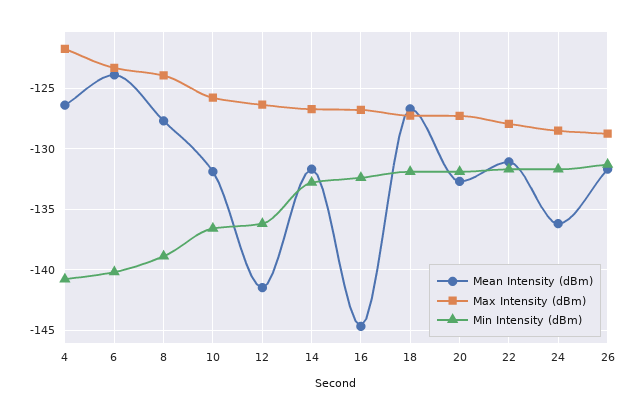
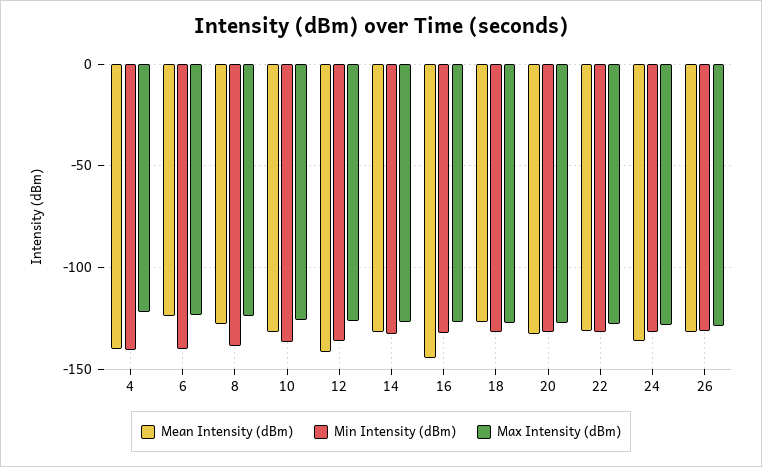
  {
    "Mean Intensity (dBm)": {
-     "4": -126.5,
+     "4": -140,
      "6": -124,
      "8": -127.5,
      "10": -132,
      "12": -141.5,
      "14": -131.5,
      "16": -144.5,
      "18": -126.5,
      "20": -132.5,
      "22": -131,
      "24": -136,
      "26": -131.5
    },
    "Max Intensity (dBm)": {
      "4": -121.5,
      "6": -123.5,
      "8": -124,
      "10": -126,
      "12": -126.5,
      "14": -126.5,
      "16": -127,
      "18": -127.5,
      "20": -127.5,
      "22": -128,
      "24": -128.5,
      "26": -129
    },
    "Min Intensity (dBm)": {
      "4": -141,
      "6": -140,
      "8": -139,
      "10": -136.5,
      "12": -136,
      "14": -133,
      "16": -132.5,
      "18": -132,
      "20": -132,
      "22": -131.5,
      "24": -131.5,
      "26": -131.5
    }
  }

